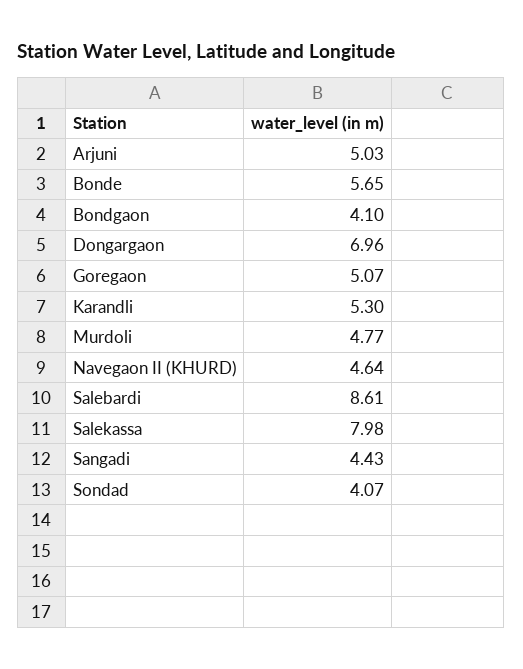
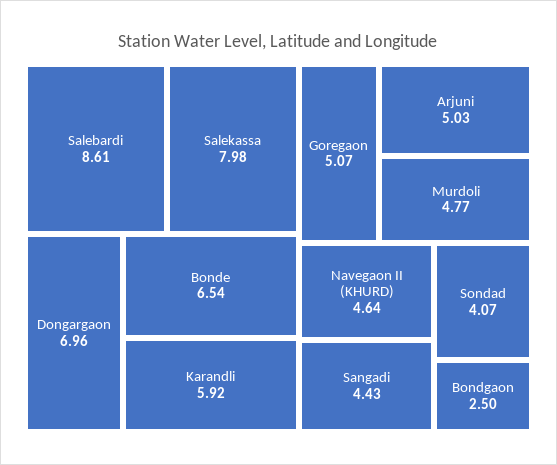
  {
    "Arjuni": 5.03,
-   "Bonde": 5.65,
+   "Bonde": 6.54,
-   "Bondgaon": 4.1,
+   "Bondgaon": 2.5,
    "Dongargaon": 6.96,
    "Goregaon": 5.07,
-   "Karandli": 5.3,
+   "Karandli": 5.92,
    "Murdoli": 4.77,
    "Navegaon II (KHURD)": 4.64,
    "Salebardi": 8.61,
    "Salekassa": 7.98,
    "Sangadi": 4.43,
    "Sondad": 4.07
  }

